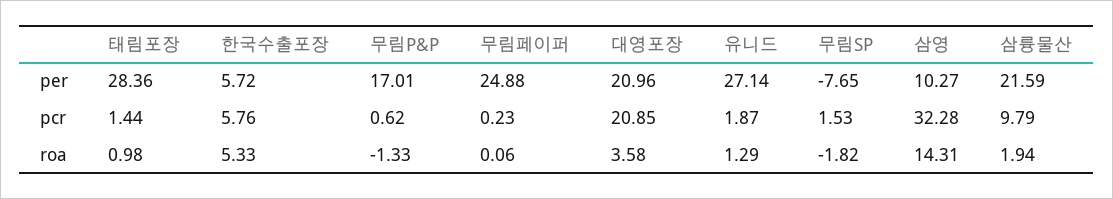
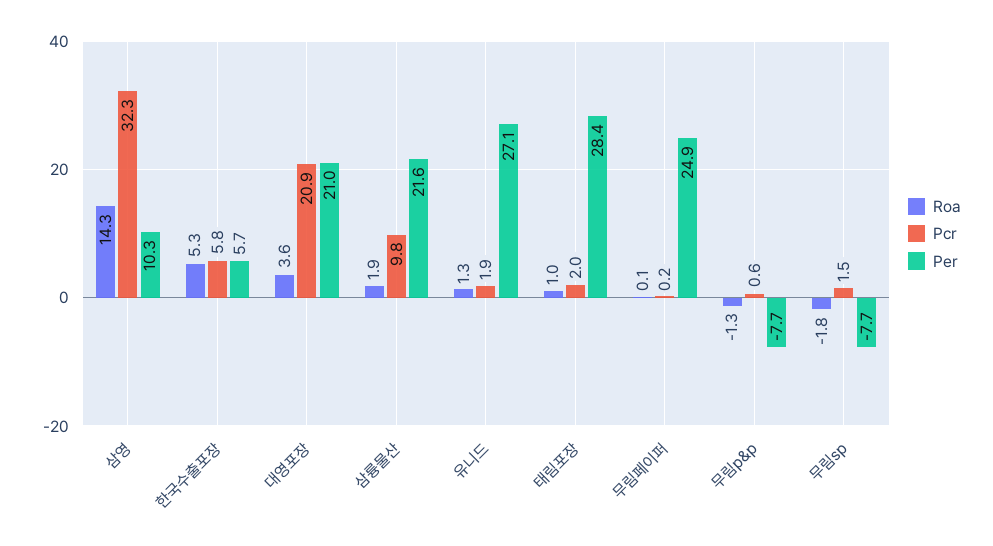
  {
    "per": {
      "태림포장": 28.36,
      "한국수출포장": 5.72,
-     "무림P&P": 17.01,
+     "무림P&P": -7.7,
      "무림페이퍼": 24.88,
      "대영포장": 20.96,
      "유니드": 27.14,
      "무림SP": -7.65,
      "삼영": 10.27,
      "삼륭물산": 21.59
    },
    "pcr": {
-     "태림포장": 1.44,
+     "태림포장": 2,
      "한국수출포장": 5.76,
      "무림P&P": 0.62,
      "무림페이퍼": 0.23,
      "대영포장": 20.85,
      "유니드": 1.87,
      "무림SP": 1.53,
      "삼영": 32.28,
      "삼륭물산": 9.79
    },
    "roa": {
      "태림포장": 0.98,
      "한국수출포장": 5.33,
      "무림P&P": -1.33,
      "무림페이퍼": 0.06,
      "대영포장": 3.58,
      "유니드": 1.29,
      "무림SP": -1.82,
      "삼영": 14.31,
      "삼륭물산": 1.94
    }
  }

